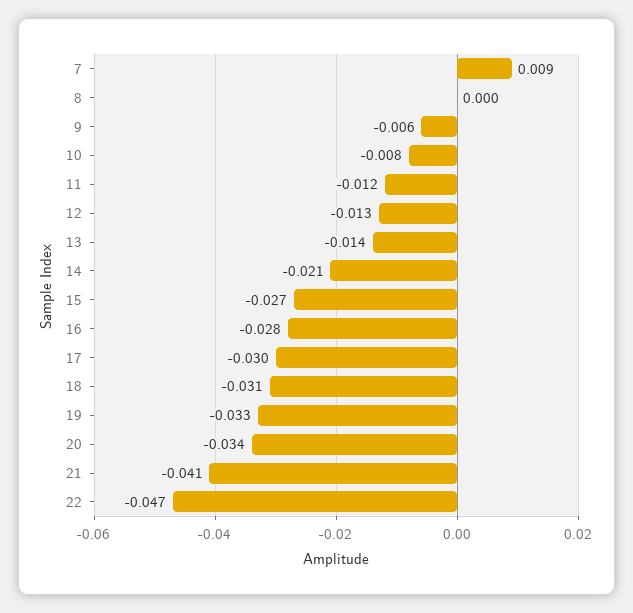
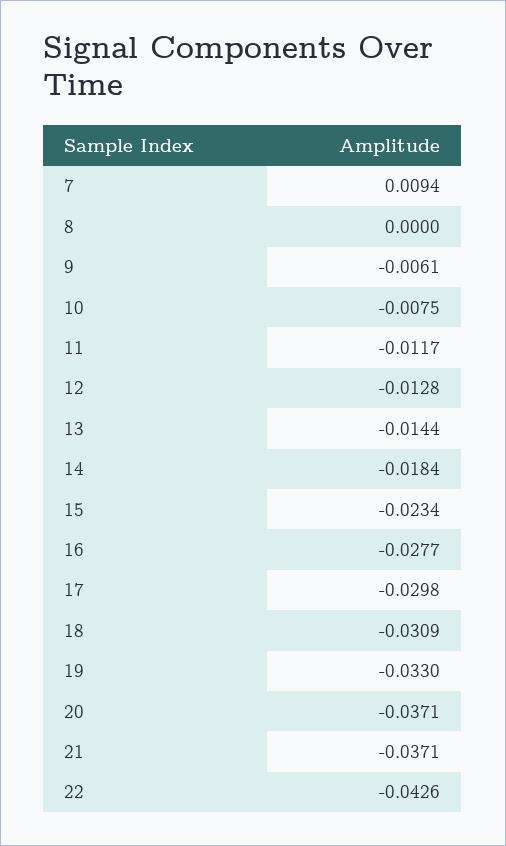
  {
    "7": 0.0094,
    "8": 0,
    "9": -0.0061,
    "10": -0.0075,
    "11": -0.0117,
    "12": -0.0128,
    "13": -0.0144,
-   "14": -0.021,
+   "14": -0.0184,
-   "15": -0.027,
+   "15": -0.0234,
    "16": -0.0277,
    "17": -0.0298,
    "18": -0.0309,
    "19": -0.033,
-   "20": -0.034,
+   "20": -0.0371,
-   "21": -0.041,
+   "21": -0.0371,
-   "22": -0.047
+   "22": -0.0426
  }

